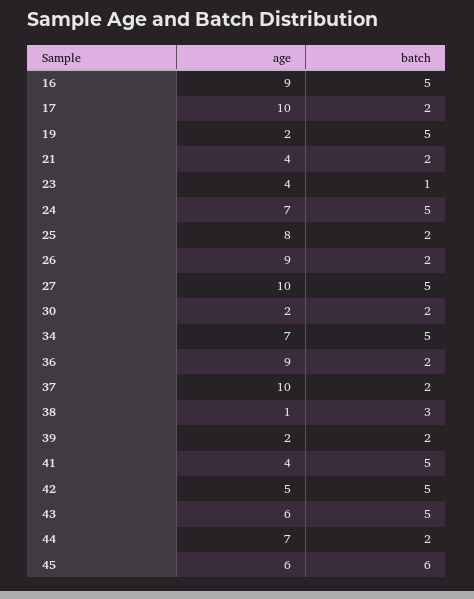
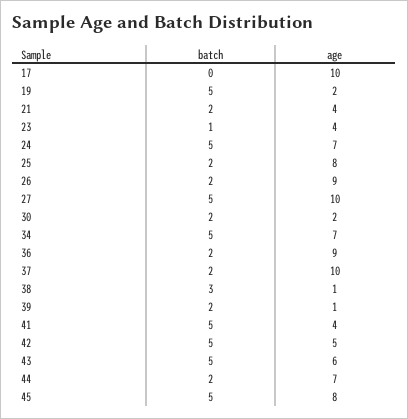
  {
    "age": {
-     "16": 9,
      "17": 10,
      "19": 2,
      "21": 4,
      "23": 4,
      "24": 7,
      "25": 8,
      "26": 9,
      "27": 10,
      "30": 2,
      "34": 7,
      "36": 9,
      "37": 10,
      "38": 1,
-     "39": 2,
+     "39": 1,
      "41": 4,
      "42": 5,
      "43": 6,
      "44": 7,
-     "45": 6
+     "45": 8
    },
    "batch": {
-     "16": 5,
-     "17": 2,
+     "17": 0,
      "19": 5,
      "21": 2,
      "23": 1,
      "24": 5,
      "25": 2,
      "26": 2,
      "27": 5,
      "30": 2,
      "34": 5,
      "36": 2,
      "37": 2,
      "38": 3,
      "39": 2,
      "41": 5,
      "42": 5,
      "43": 5,
      "44": 2,
-     "45": 6
+     "45": 5
    }
  }

